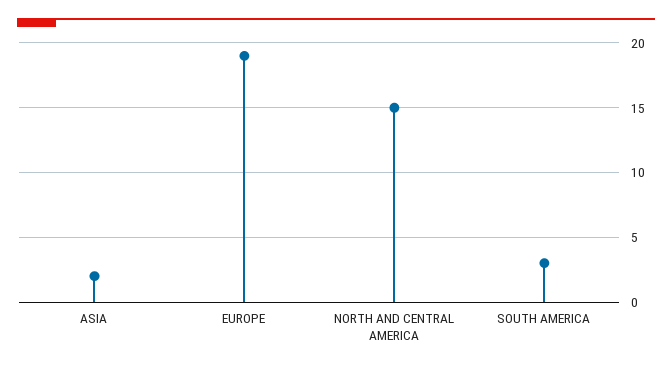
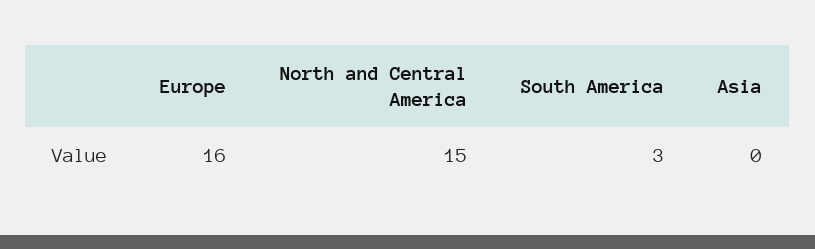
  {
-   "ASIA": 2,
+   "ASIA": 0,
-   "EUROPE": 19,
+   "EUROPE": 16,
    "NORTH AND CENTRAL AMERICA": 15,
    "SOUTH AMERICA": 3
  }

